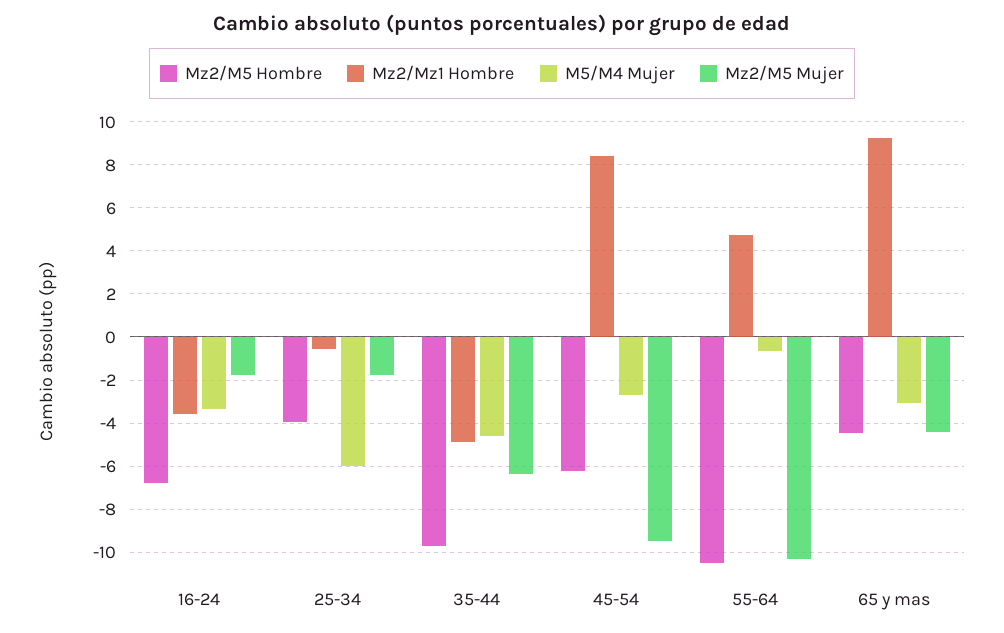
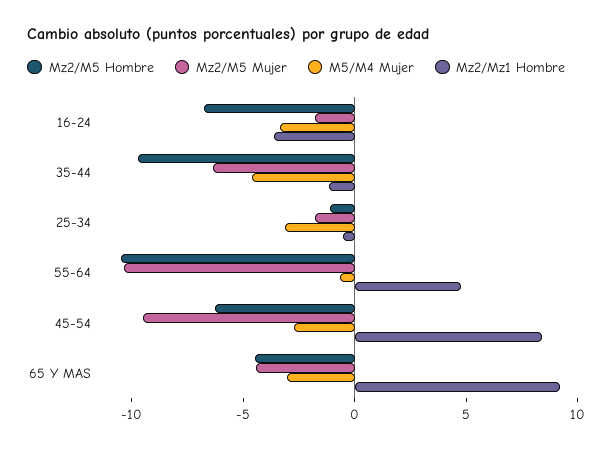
  {
    "Mz2/M5 Hombre": {
      "16-24": -7,
-     "25-34": -4,
+     "25-34": -1,
      "35-44": -9.5,
      "45-54": -6,
      "55-64": -10.5,
      "65 y mas": -4.5
    },
    "Mz2/Mz1 Hombre": {
      "16-24": -3.5,
      "25-34": -0.5,
-     "35-44": -5,
+     "35-44": -1,
      "45-54": 8.5,
      "55-64": 5,
      "65 y mas": 9
    },
    "M5/M4 Mujer": {
      "16-24": -3.5,
-     "25-34": -6,
+     "25-34": -3,
      "35-44": -4.5,
      "45-54": -2.5,
      "55-64": -0.5,
      "65 y mas": -3
    },
    "Mz2/M5 Mujer": {
      "16-24": -2,
      "25-34": -2,
      "35-44": -6.5,
      "45-54": -9.5,
      "55-64": -10.5,
      "65 y mas": -4.5
    }
  }

